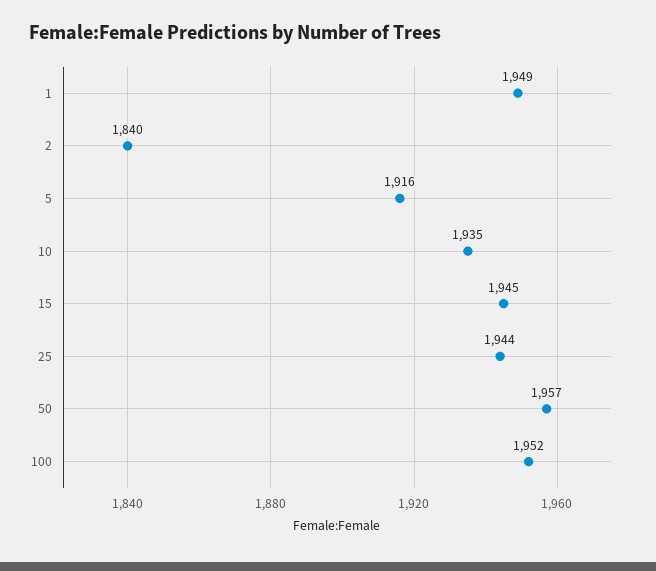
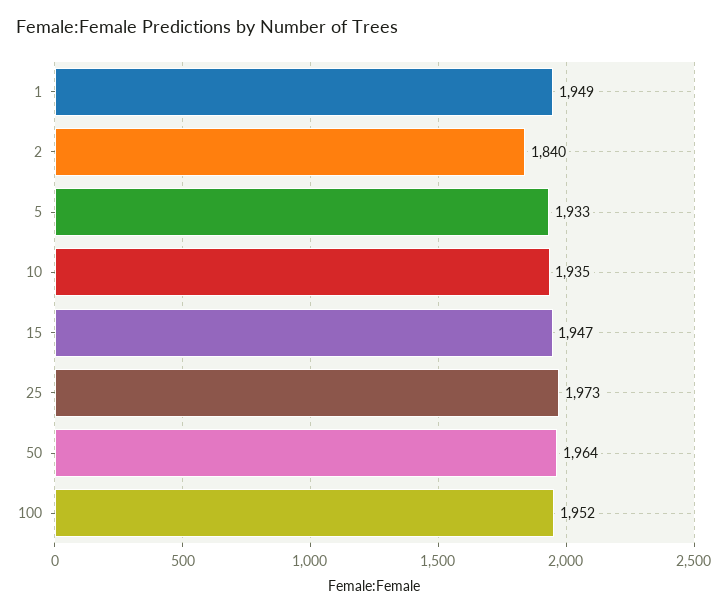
  {
    "1": 1949,
    "2": 1840,
-   "5": 1916,
+   "5": 1933,
    "10": 1935,
-   "15": 1945,
+   "15": 1947,
-   "25": 1944,
+   "25": 1973,
-   "50": 1957,
+   "50": 1964,
    "100": 1952
  }

